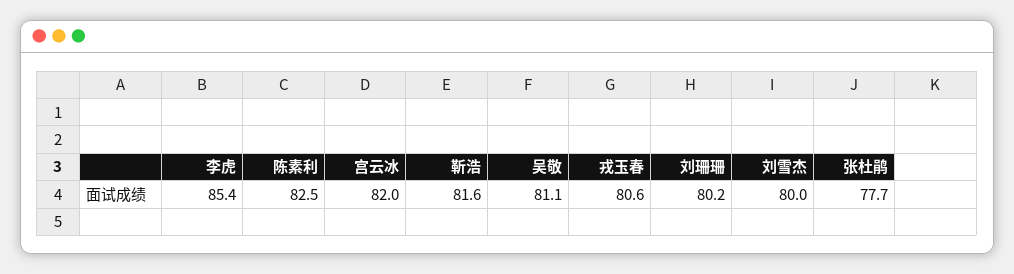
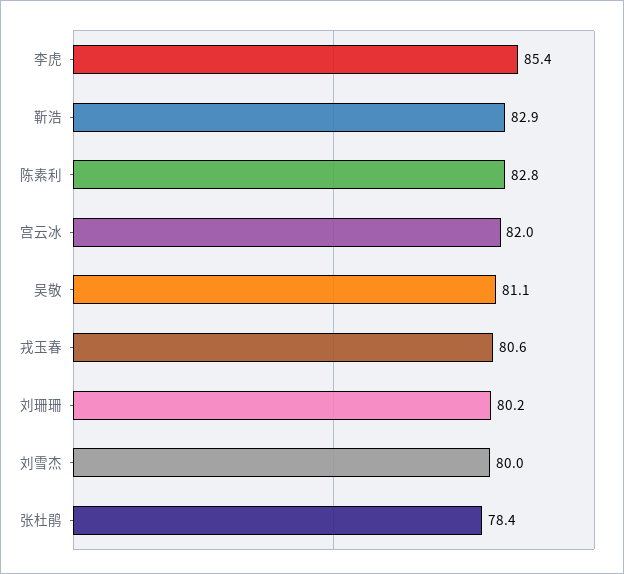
  {
    "李虎": 85.4,
-   "陈素利": 82.5,
+   "陈素利": 82.8,
    "宫云冰": 82,
-   "靳浩": 81.6,
+   "靳浩": 82.9,
    "吴敬": 81.1,
    "戎玉春": 80.6,
    "刘珊珊": 80.2,
    "刘雪杰": 80,
-   "张杜鹃": 77.7
+   "张杜鹃": 78.4
  }

